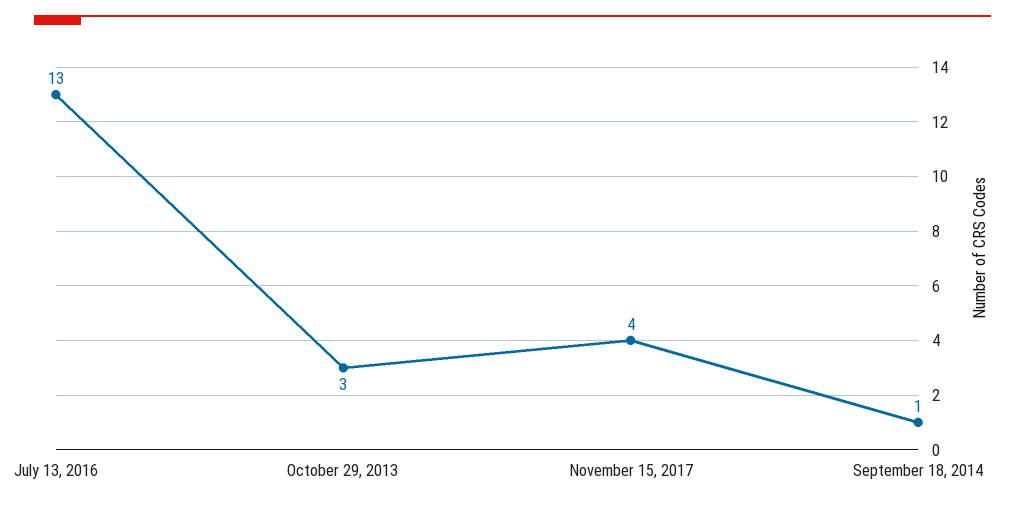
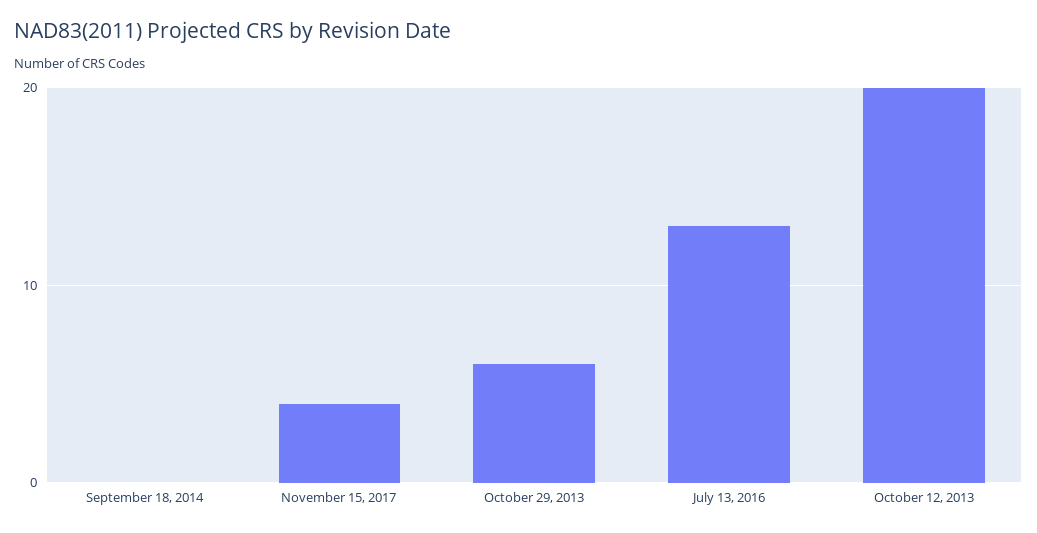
  {
    "July 13, 2016": 13,
-   "October 29, 2013": 3,
+   "October 29, 2013": 6,
    "November 15, 2017": 4,
-   "September 18, 2014": 1
+   "September 18, 2014": 0,
+   "October 12, 2013": 20
  }

